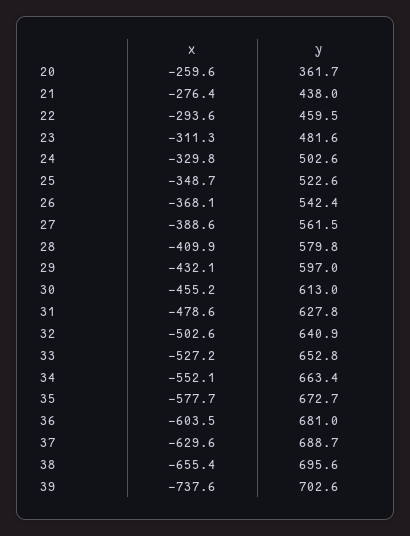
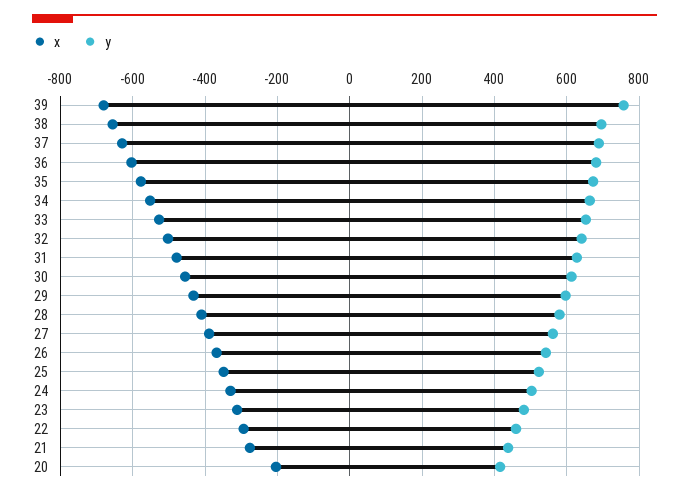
  {
    "x": {
-     "20": -259.6,
+     "20": -200,
      "21": -276.4,
      "22": -293.6,
      "23": -311.3,
      "24": -329.8,
      "25": -348.7,
      "26": -368.1,
      "27": -388.6,
      "28": -409.9,
      "29": -432.1,
      "30": -455.2,
      "31": -478.6,
      "32": -502.6,
      "33": -527.2,
      "34": -552.1,
      "35": -577.7,
      "36": -603.5,
      "37": -629.6,
      "38": -655.4,
-     "39": -737.6
+     "39": -680
    },
    "y": {
-     "20": 361.7,
+     "20": 420,
      "21": 438,
      "22": 459.5,
      "23": 481.6,
      "24": 502.6,
      "25": 522.6,
      "26": 542.4,
      "27": 561.5,
      "28": 579.8,
      "29": 597,
      "30": 613,
      "31": 627.8,
      "32": 640.9,
      "33": 652.8,
      "34": 663.4,
      "35": 672.7,
      "36": 681,
      "37": 688.7,
      "38": 695.6,
-     "39": 702.6
+     "39": 760
    }
  }

